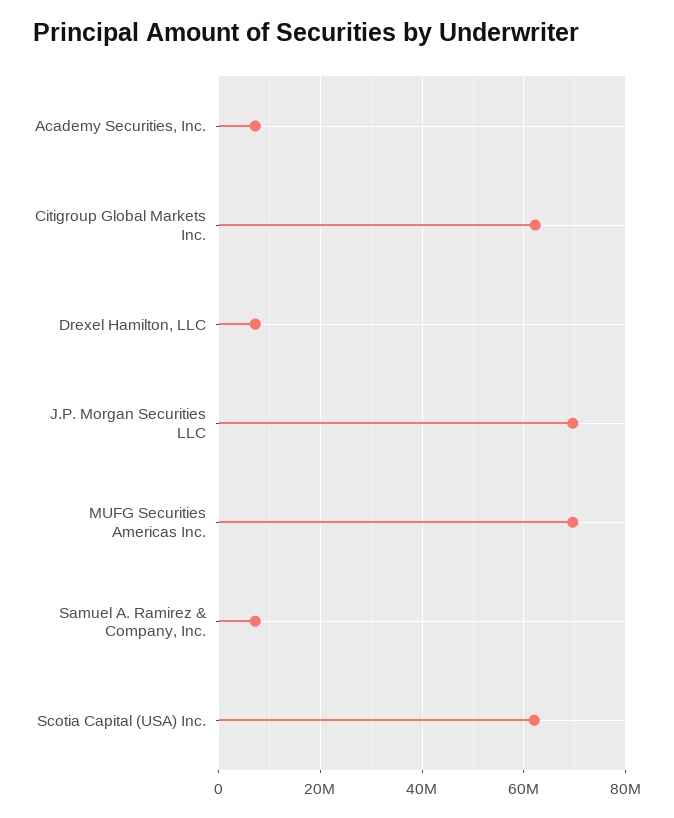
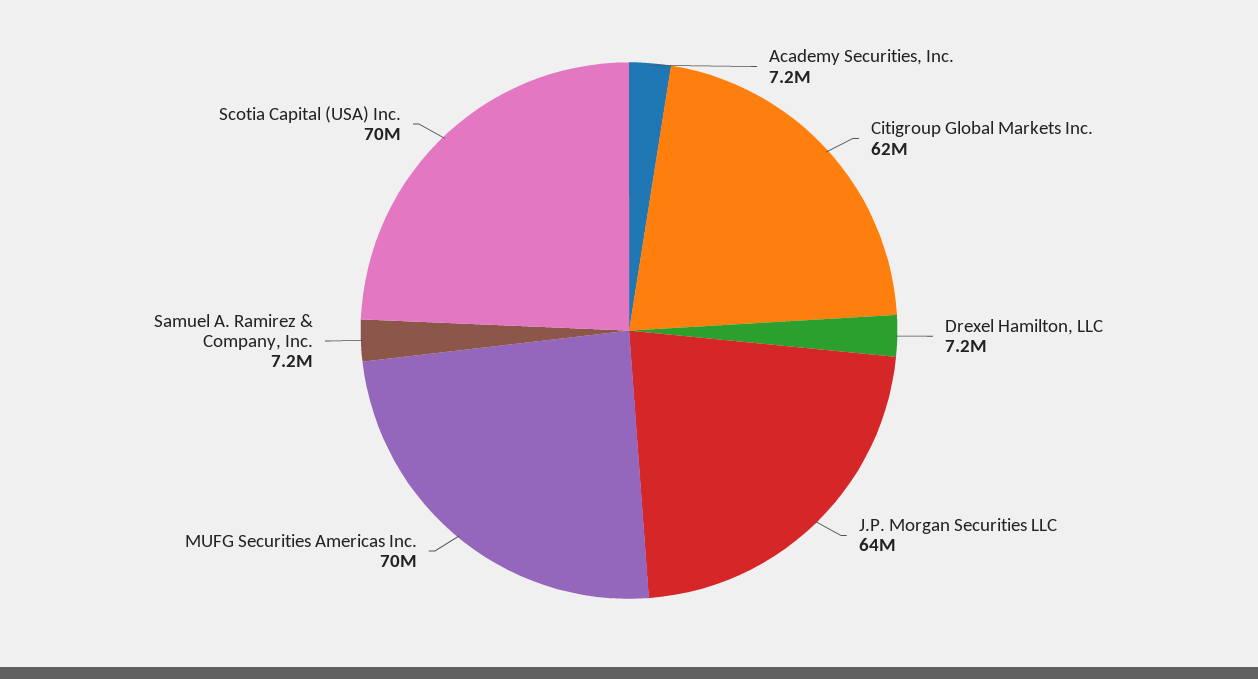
  {
    "Academy Securities, Inc.": 7200000,
    "Citigroup Global Markets Inc.": 62000000,
    "Drexel Hamilton, LLC": 7200000,
-   "J.P. Morgan Securities LLC": 70000000,
+   "J.P. Morgan Securities LLC": 64000000,
    "MUFG Securities Americas Inc.": 70000000,
    "Samuel A. Ramirez & Company, Inc.": 7200000,
-   "Scotia Capital (USA) Inc.": 62000000
+   "Scotia Capital (USA) Inc.": 70000000
  }

